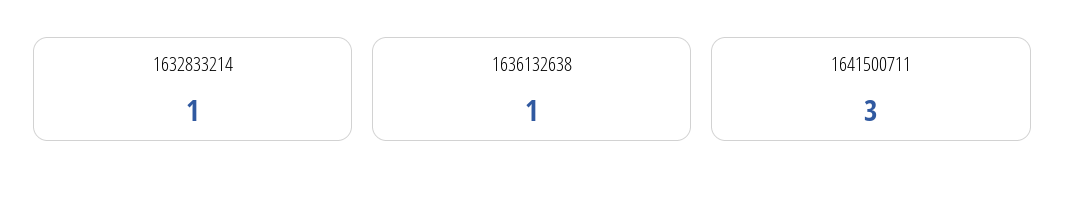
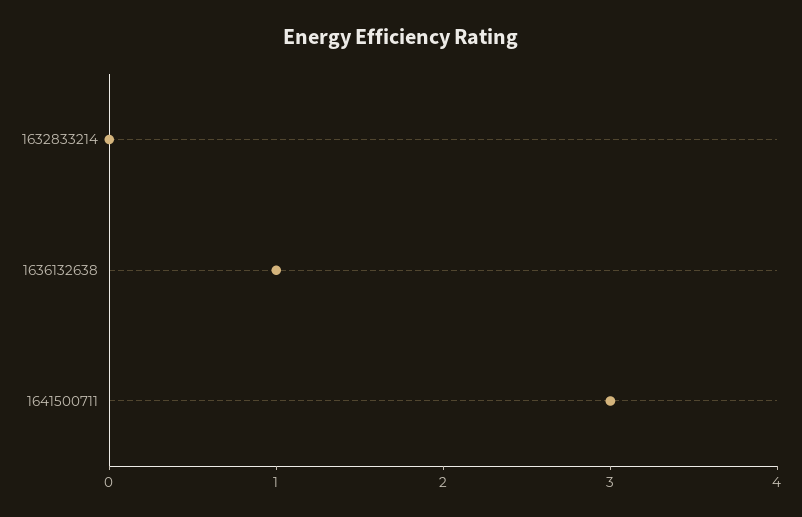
  {
-   "1632833214": 1,
+   "1632833214": 0,
    "1636132638": 1,
    "1641500711": 3
  }

